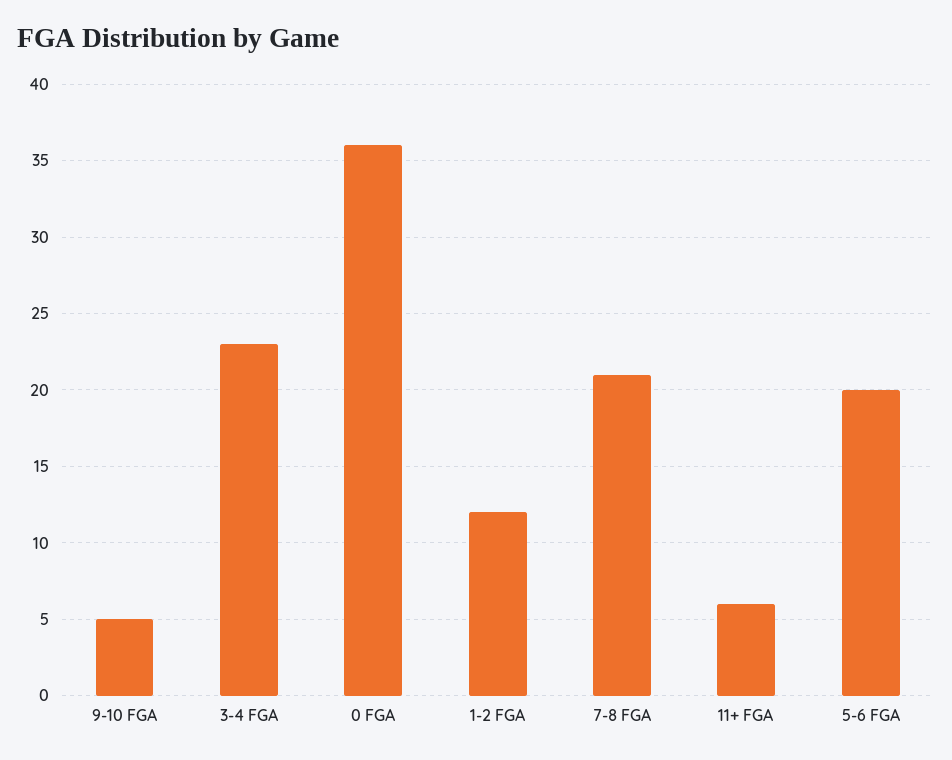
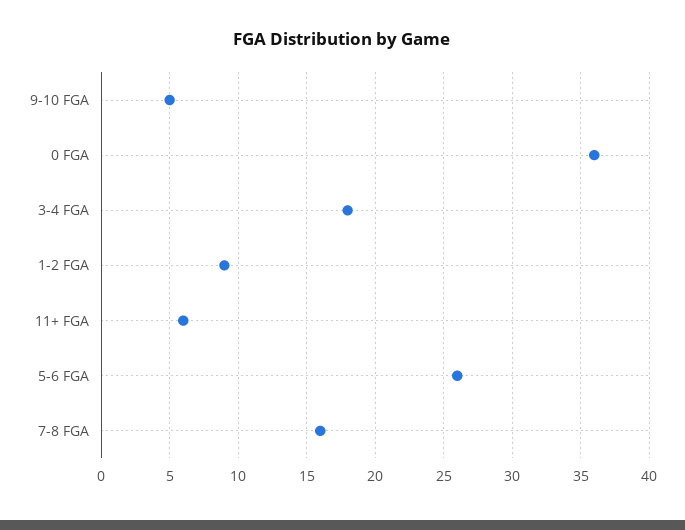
  {
    "9-10 FGA": 5,
-   "3-4 FGA": 23,
+   "3-4 FGA": 18,
    "0 FGA": 36,
-   "1-2 FGA": 12,
+   "1-2 FGA": 9,
-   "7-8 FGA": 21,
+   "7-8 FGA": 16,
    "11+ FGA": 6,
-   "5-6 FGA": 20
+   "5-6 FGA": 26
  }

